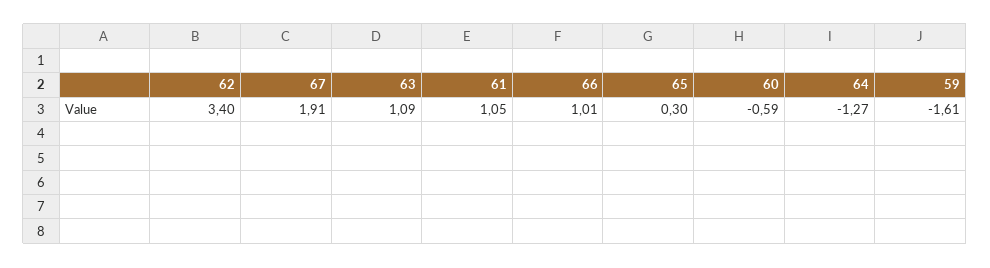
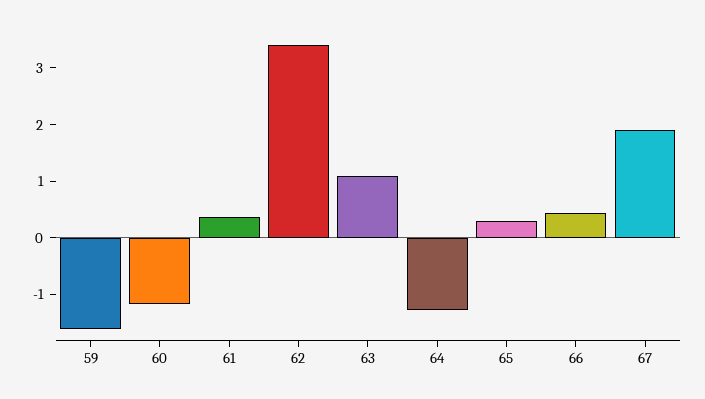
  {
    "62": 3.4,
    "67": 1.91,
    "63": 1.09,
-   "61": 1.05,
+   "61": 0.4,
-   "66": 1.01,
+   "66": 0.4,
    "65": 0.3,
-   "60": -0.59,
+   "60": -1.2,
    "64": -1.27,
    "59": -1.61
  }

